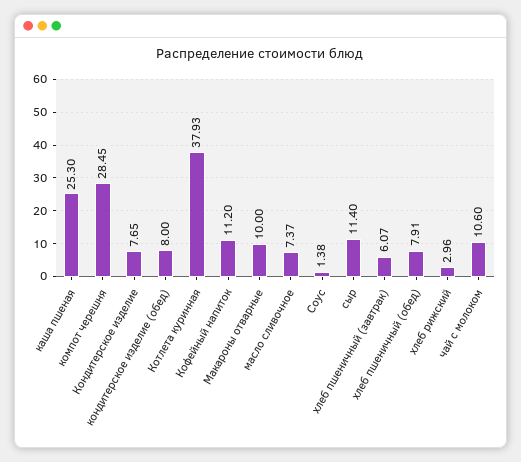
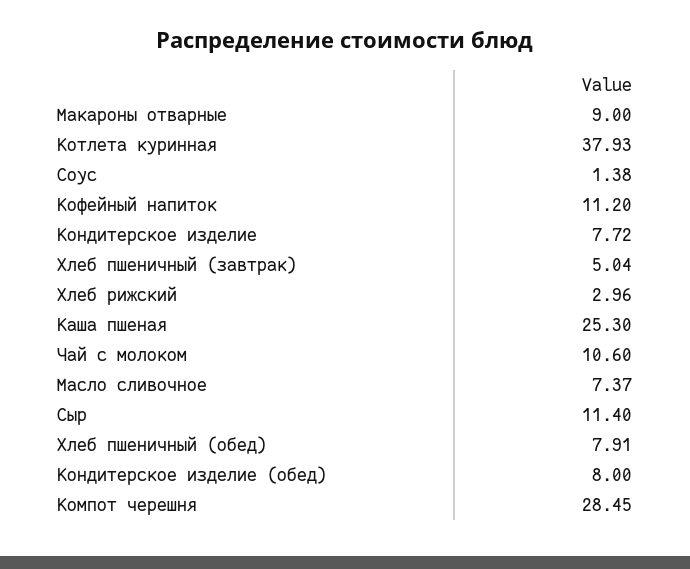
  {
    "каша пшеная": 25.3,
    "компот черешня": 28.45,
-   "Кондитерское изделие": 7.65,
+   "Кондитерское изделие": 7.72,
    "кондитерское изделие (обед)": 8,
    "Котлета куринная": 37.93,
    "Кофейный напиток": 11.2,
-   "Макароны отварные": 10,
+   "Макароны отварные": 9,
    "масло сливочное": 7.37,
    "Соус": 1.38,
    "сыр": 11.4,
-   "хлеб пшеничный (завтрак)": 6.07,
+   "хлеб пшеничный (завтрак)": 5.04,
    "хлеб пшеничный (обед)": 7.91,
    "хлеб рижский": 2.96,
    "чай с молоком": 10.6
  }

